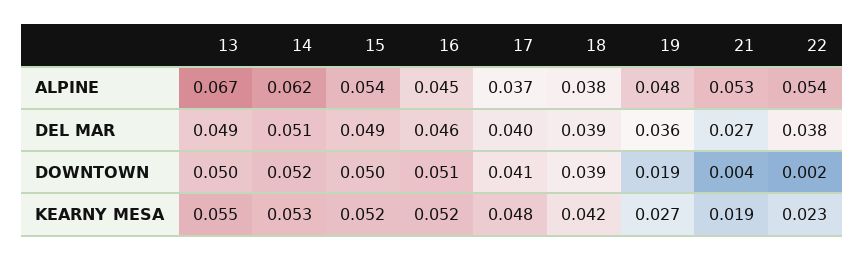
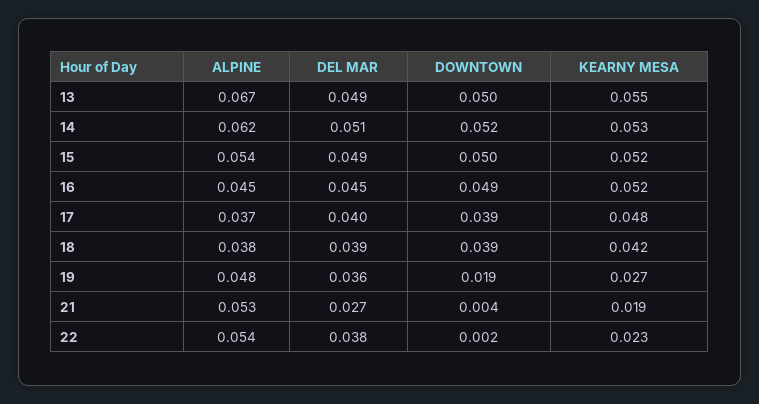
  {
    "13": {
      "ALPINE": 0.067,
      "DEL MAR": 0.049,
      "DOWNTOWN": 0.05,
      "KEARNY MESA": 0.055
    },
    "14": {
      "ALPINE": 0.062,
      "DEL MAR": 0.051,
      "DOWNTOWN": 0.052,
      "KEARNY MESA": 0.053
    },
    "15": {
      "ALPINE": 0.054,
      "DEL MAR": 0.049,
      "DOWNTOWN": 0.05,
      "KEARNY MESA": 0.052
    },
    "16": {
      "ALPINE": 0.045,
-     "DEL MAR": 0.046,
+     "DEL MAR": 0.045,
-     "DOWNTOWN": 0.051,
+     "DOWNTOWN": 0.049,
      "KEARNY MESA": 0.052
    },
    "17": {
      "ALPINE": 0.037,
      "DEL MAR": 0.04,
-     "DOWNTOWN": 0.041,
+     "DOWNTOWN": 0.039,
      "KEARNY MESA": 0.048
    },
    "18": {
      "ALPINE": 0.038,
      "DEL MAR": 0.039,
      "DOWNTOWN": 0.039,
      "KEARNY MESA": 0.042
    },
    "19": {
      "ALPINE": 0.048,
      "DEL MAR": 0.036,
      "DOWNTOWN": 0.019,
      "KEARNY MESA": 0.027
    },
    "21": {
      "ALPINE": 0.053,
      "DEL MAR": 0.027,
      "DOWNTOWN": 0.004,
      "KEARNY MESA": 0.019
    },
    "22": {
      "ALPINE": 0.054,
      "DEL MAR": 0.038,
      "DOWNTOWN": 0.002,
      "KEARNY MESA": 0.023
    }
  }

